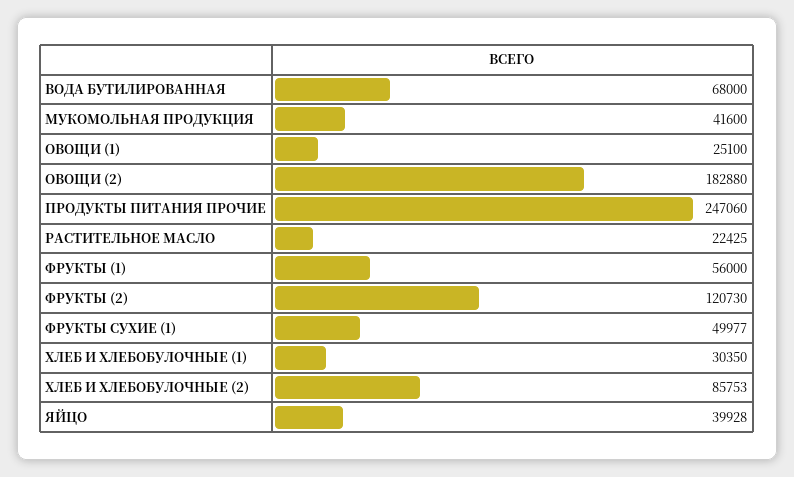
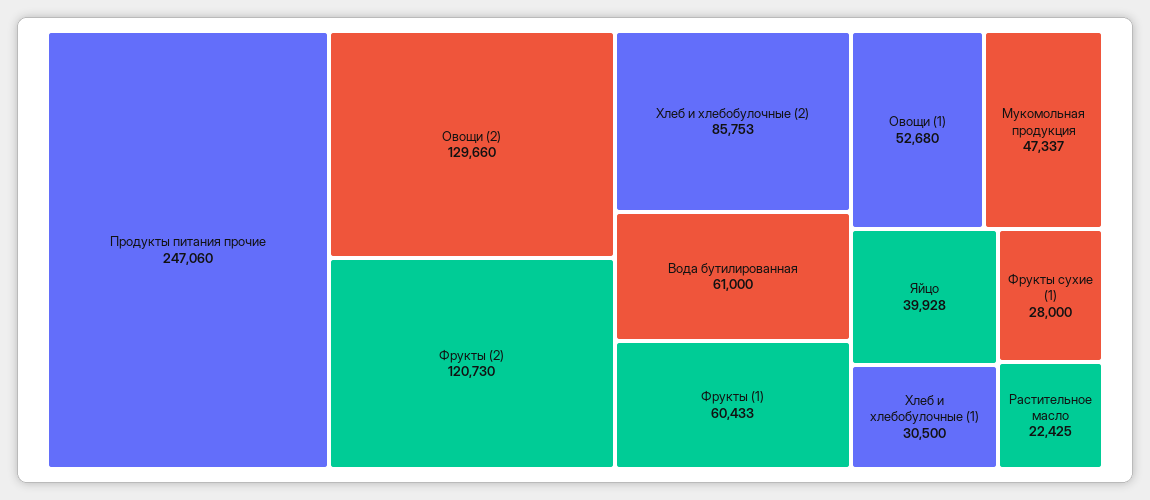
  {
-   "ВОДА БУТИЛИРОВАННАЯ": 68000,
+   "ВОДА БУТИЛИРОВАННАЯ": 61000,
-   "МУКОМОЛЬНАЯ ПРОДУКЦИЯ": 41600,
+   "МУКОМОЛЬНАЯ ПРОДУКЦИЯ": 47337,
-   "ОВОЩИ (1)": 25100,
+   "ОВОЩИ (1)": 52680,
-   "ОВОЩИ (2)": 182880,
+   "ОВОЩИ (2)": 129660,
    "ПРОДУКТЫ ПИТАНИЯ ПРОЧИЕ": 247060,
    "РАСТИТЕЛЬНОЕ МАСЛО": 22425,
-   "ФРУКТЫ (1)": 56000,
+   "ФРУКТЫ (1)": 60433,
    "ФРУКТЫ (2)": 120730,
-   "ФРУКТЫ СУХИЕ (1)": 49977,
+   "ФРУКТЫ СУХИЕ (1)": 28000,
-   "ХЛЕБ И ХЛЕБОБУЛОЧНЫЕ (1)": 30350,
+   "ХЛЕБ И ХЛЕБОБУЛОЧНЫЕ (1)": 30500,
    "ХЛЕБ И ХЛЕБОБУЛОЧНЫЕ (2)": 85753,
    "ЯЙЦО": 39928
  }

